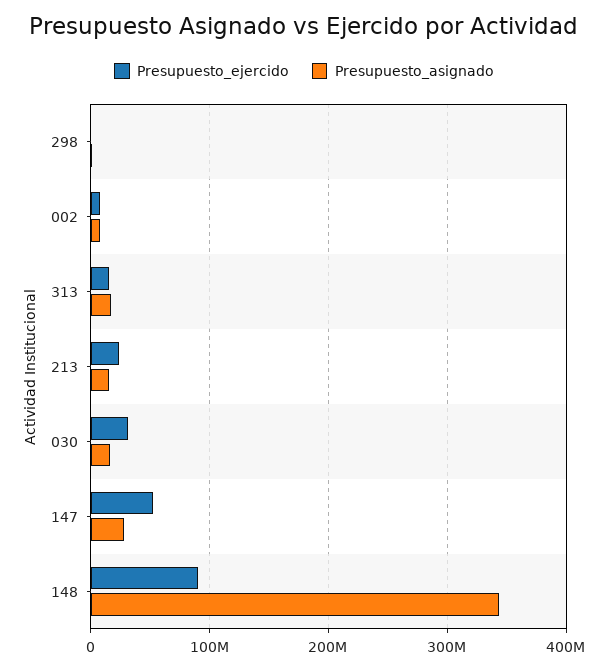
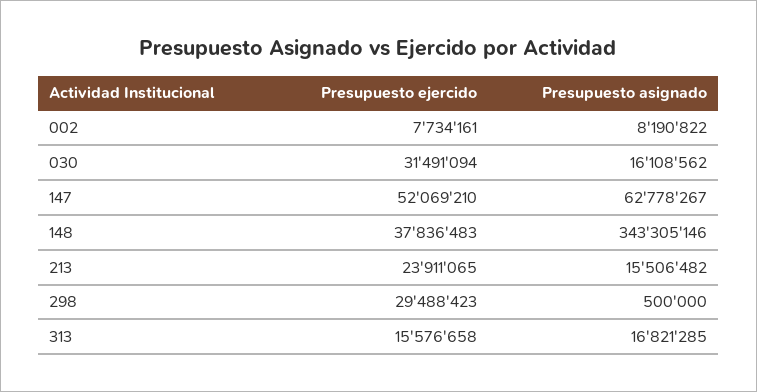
  {
    "Presupuesto_ejercido": {
-     "298": 0,
+     "298": 29488423,
      "002": 7734161,
      "313": 15576658,
      "213": 23911065,
      "030": 31491094,
      "147": 52069210,
-     "148": 90000000
+     "148": 37836483
    },
    "Presupuesto_asignado": {
      "298": 500000,
      "002": 8190822,
      "313": 16821285,
      "213": 15506482,
      "030": 16108562,
-     "147": 30000000,
+     "147": 62778267,
      "148": 343305146
    }
  }

